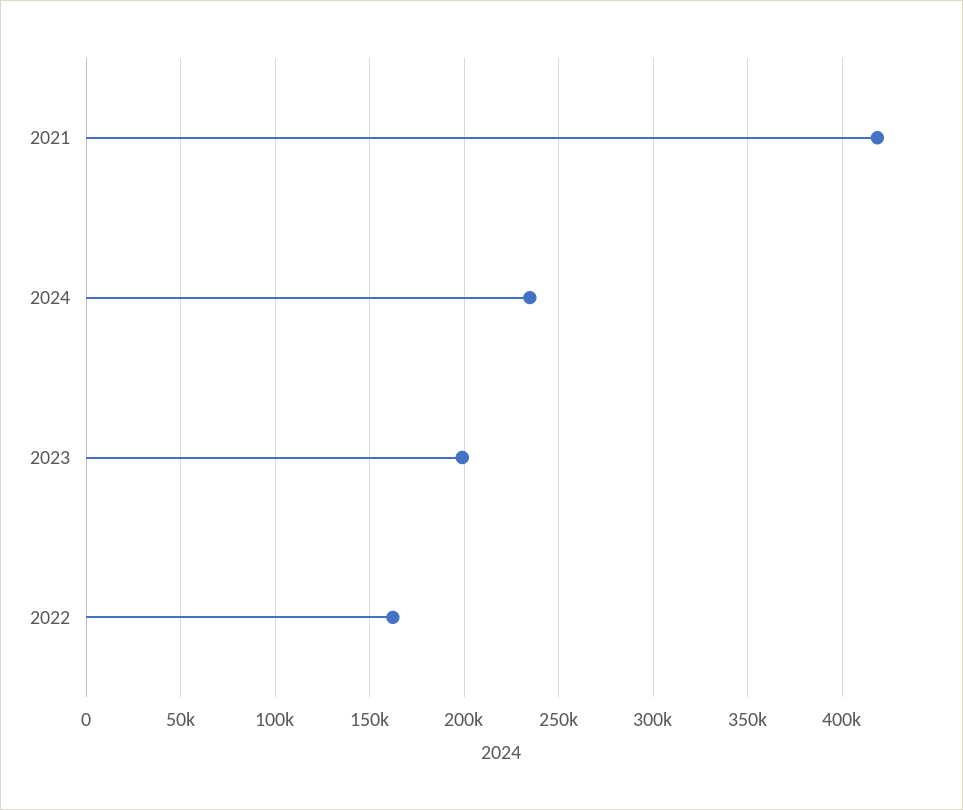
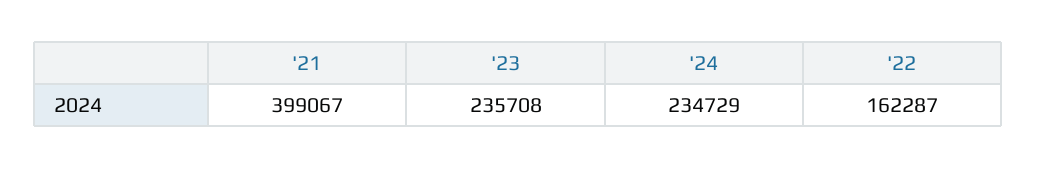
  {
-   "2021": 420000,
+   "2021": 399067,
    "2024": 234729,
-   "2023": 200000,
+   "2023": 235708,
    "2022": 162287
  }

